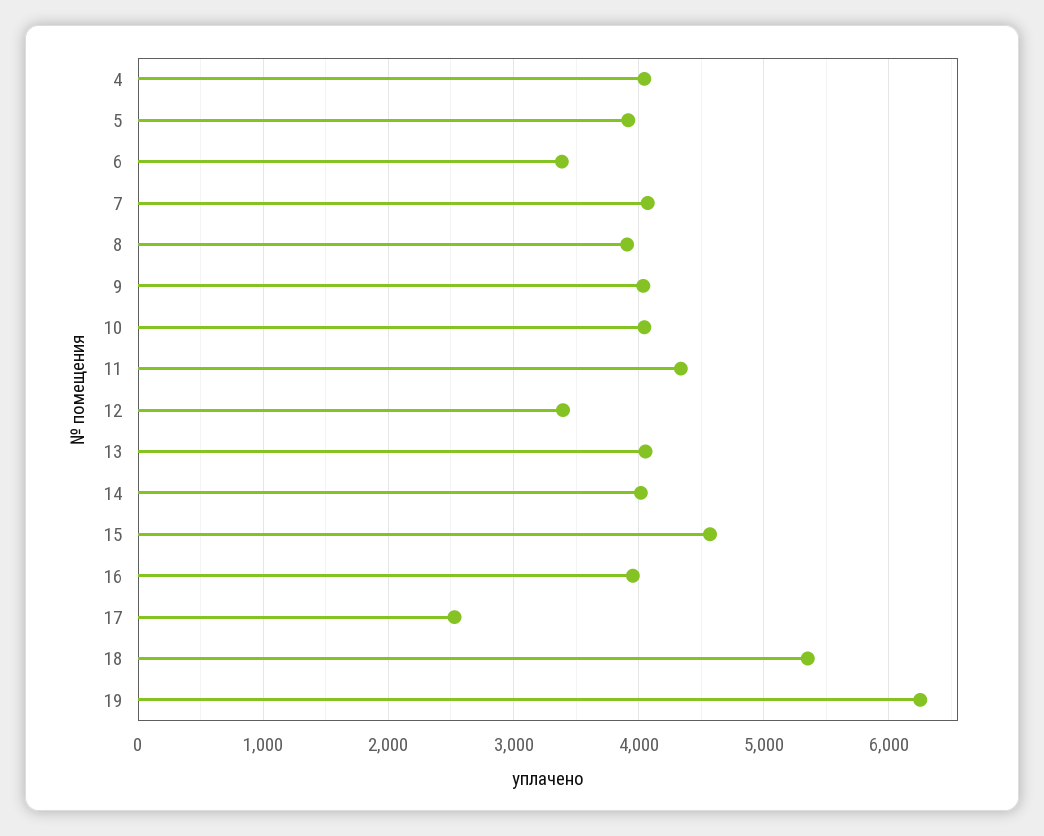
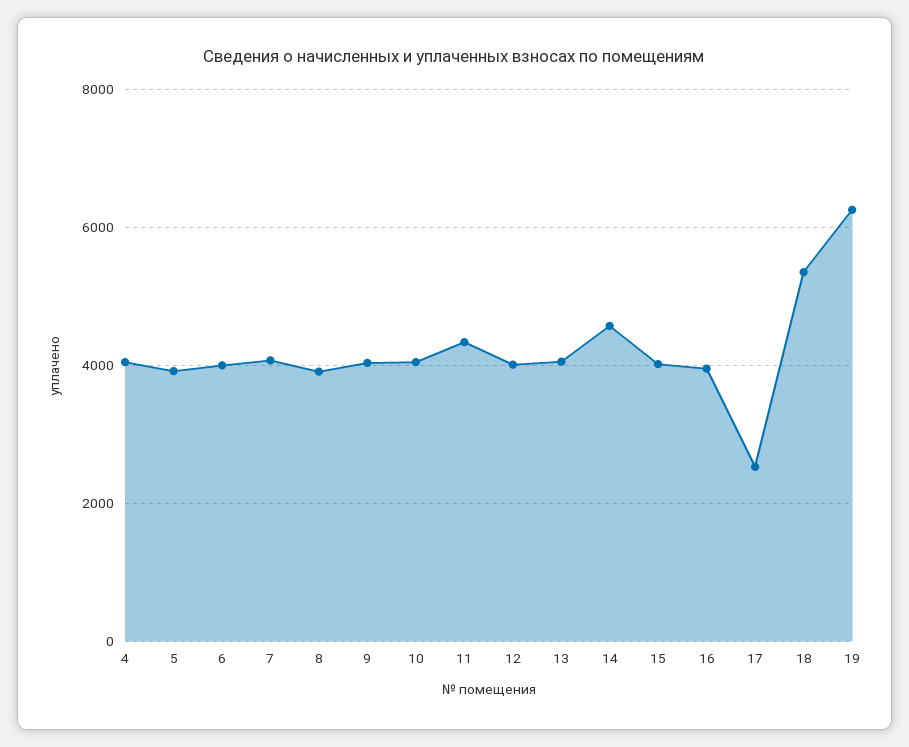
  {
    "4": 4000,
    "5": 3900,
-   "6": 3400,
+   "6": 4000,
    "7": 4100,
    "8": 3900,
    "9": 4000,
    "10": 4000,
    "11": 4300,
-   "12": 3400,
+   "12": 4000,
    "13": 4100,
-   "14": 4000,
+   "14": 4600,
-   "15": 4600,
+   "15": 4000,
    "16": 4000,
    "17": 2500,
    "18": 5400,
    "19": 6300
  }

